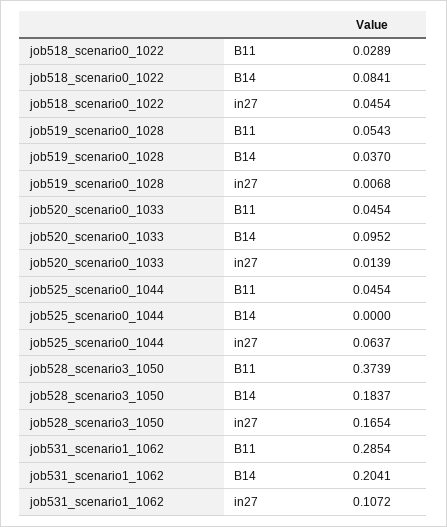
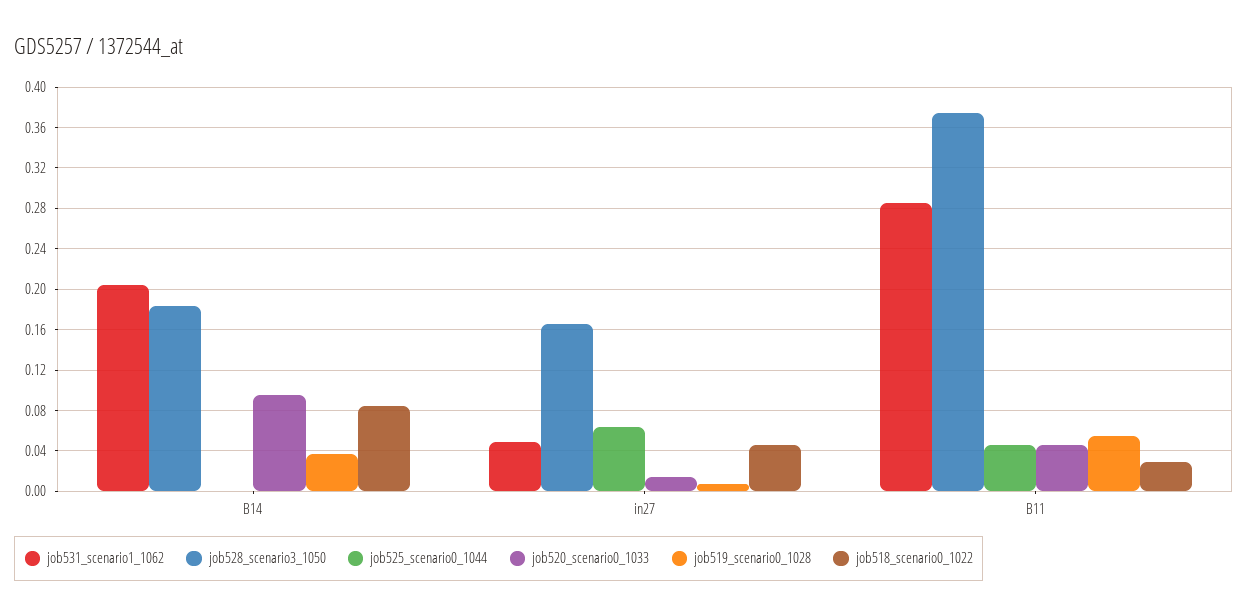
  {
    "job518_scenario0_1022": {
      "B11": 0.0289,
      "B14": 0.0841,
      "in27": 0.0454
    },
    "job519_scenario0_1028": {
      "B11": 0.0543,
      "B14": 0.037,
      "in27": 0.0068
    },
    "job520_scenario0_1033": {
      "B11": 0.0454,
      "B14": 0.0952,
      "in27": 0.0139
    },
    "job525_scenario0_1044": {
      "B11": 0.0454,
      "B14": 0,
      "in27": 0.0637
    },
    "job528_scenario3_1050": {
      "B11": 0.3739,
      "B14": 0.1837,
      "in27": 0.1654
    },
    "job531_scenario1_1062": {
      "B11": 0.2854,
      "B14": 0.2041,
-     "in27": 0.1072
+     "in27": 0.05
    }
  }

